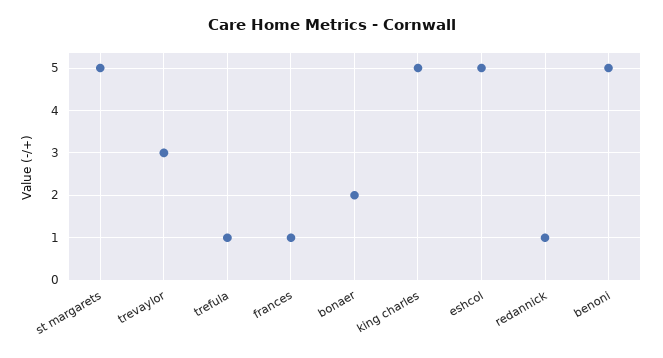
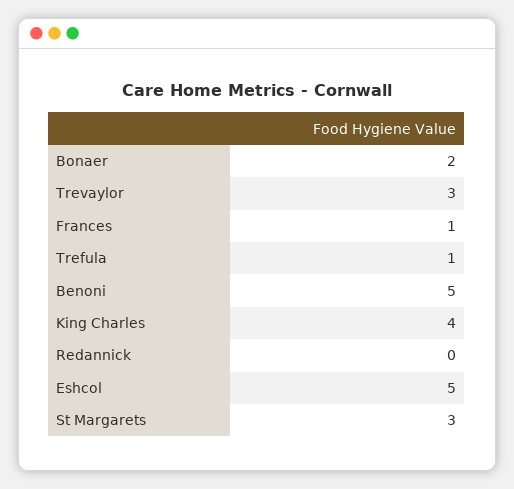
  {
-   "st margarets": 5,
+   "st margarets": 3,
    "trevaylor": 3,
    "trefula": 1,
    "frances": 1,
    "bonaer": 2,
-   "king charles": 5,
+   "king charles": 4,
    "eshcol": 5,
-   "redannick": 1,
+   "redannick": 0,
    "benoni": 5
  }

